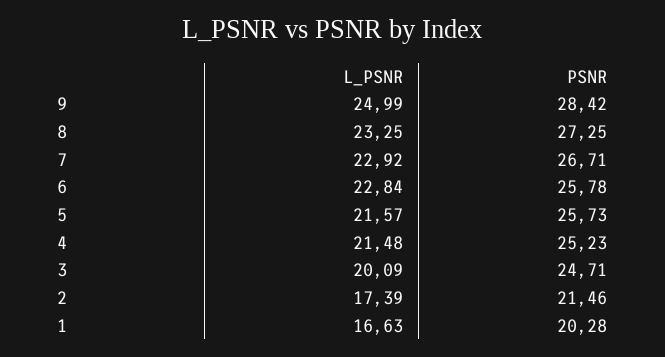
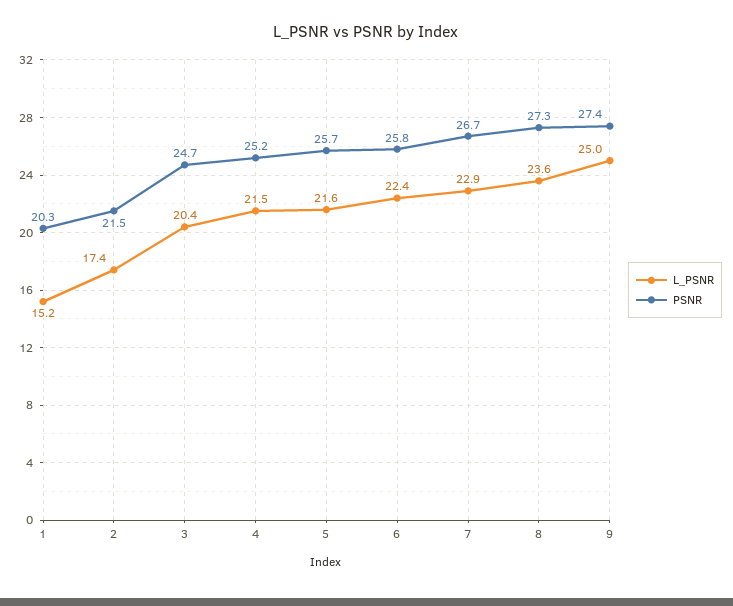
  {
    "L_PSNR": {
      "9": 24.99,
-     "8": 23.25,
+     "8": 23.6,
      "7": 22.92,
-     "6": 22.84,
+     "6": 22.4,
      "5": 21.57,
      "4": 21.48,
-     "3": 20.09,
+     "3": 20.4,
      "2": 17.39,
-     "1": 16.63
+     "1": 15.2
    },
    "PSNR": {
-     "9": 28.42,
+     "9": 27.4,
      "8": 27.25,
      "7": 26.71,
      "6": 25.78,
      "5": 25.73,
      "4": 25.23,
      "3": 24.71,
      "2": 21.46,
      "1": 20.28
    }
  }

